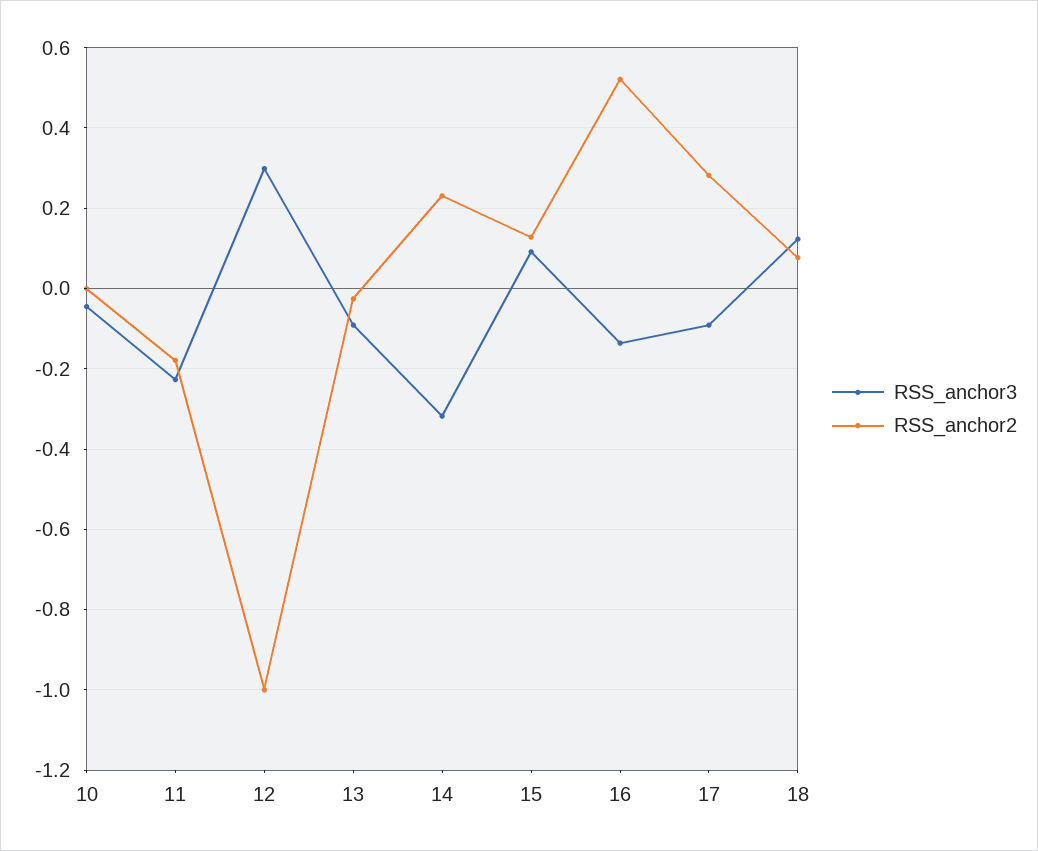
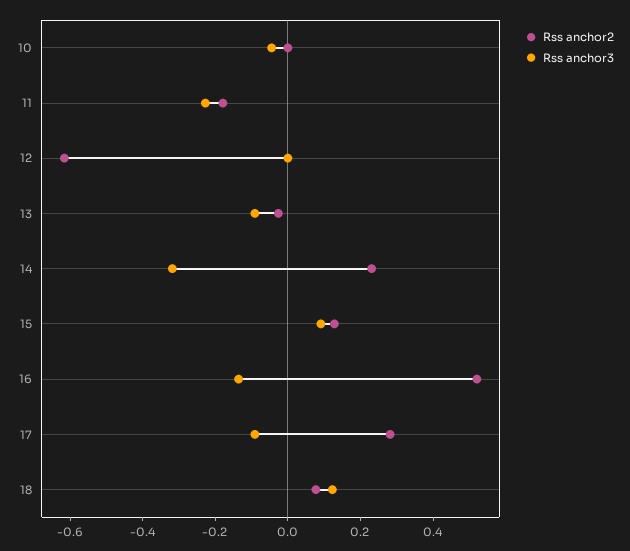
  {
    "RSS_anchor3": {
      "10": -0.04,
      "11": -0.22,
-     "12": 0.3,
+     "12": 0,
      "13": -0.1,
      "14": -0.32,
      "15": 0.1,
      "16": -0.14,
      "17": -0.1,
      "18": 0.12
    },
    "RSS_anchor2": {
      "10": 0,
      "11": -0.18,
-     "12": -1,
+     "12": -0.6,
      "13": -0.02,
      "14": 0.24,
      "15": 0.12,
      "16": 0.52,
      "17": 0.28,
      "18": 0.08
    }
  }

